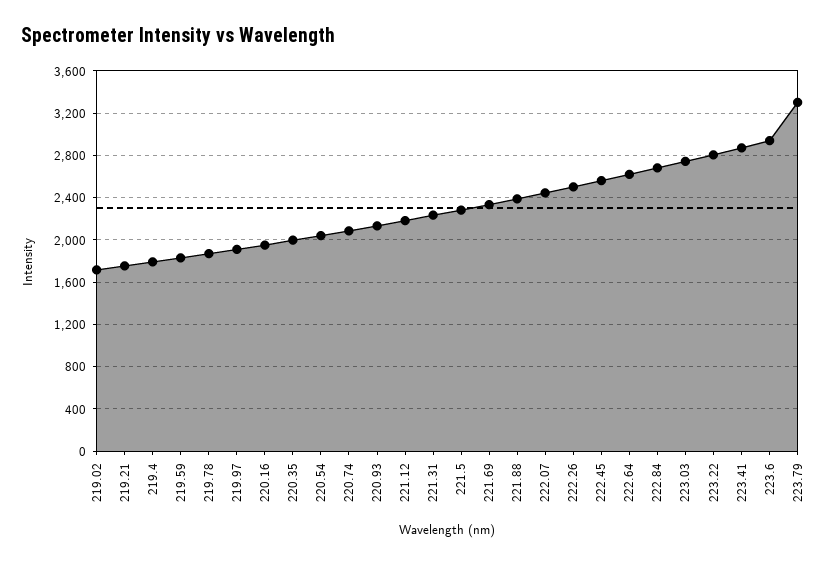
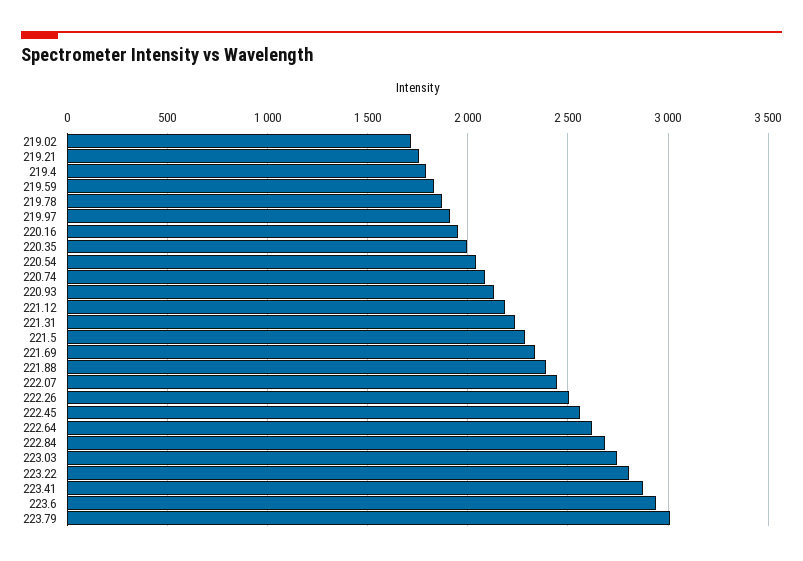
  {
    "219.02": 1700,
    "219.21": 1750,
    "219.4": 1800,
    "219.59": 1850,
    "219.78": 1850,
    "219.97": 1900,
    "220.16": 1950,
    "220.35": 2000,
    "220.54": 2050,
    "220.74": 2100,
    "220.93": 2150,
    "221.12": 2200,
    "221.31": 2250,
    "221.5": 2300,
    "221.69": 2350,
    "221.88": 2400,
    "222.07": 2450,
    "222.26": 2500,
    "222.45": 2550,
    "222.64": 2600,
    "222.84": 2700,
    "223.03": 2750,
    "223.22": 2800,
    "223.41": 2850,
    "223.6": 2950,
-   "223.79": 3300
+   "223.79": 3000
  }

